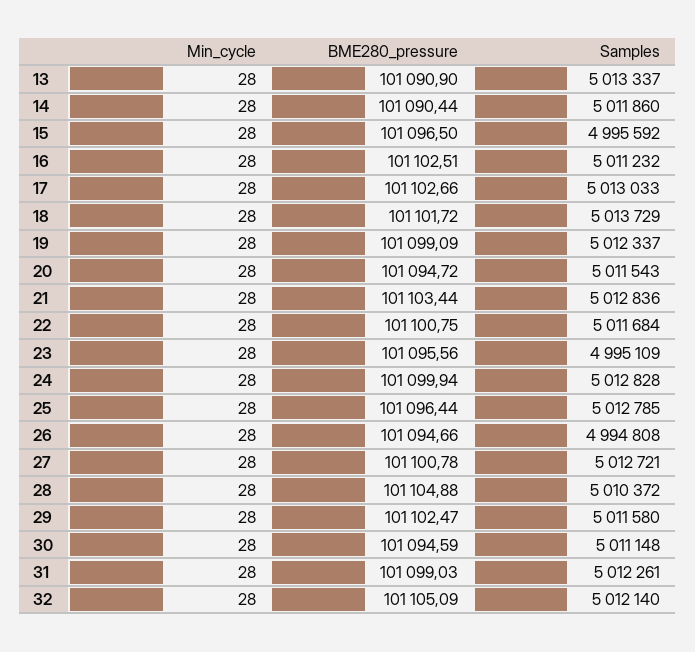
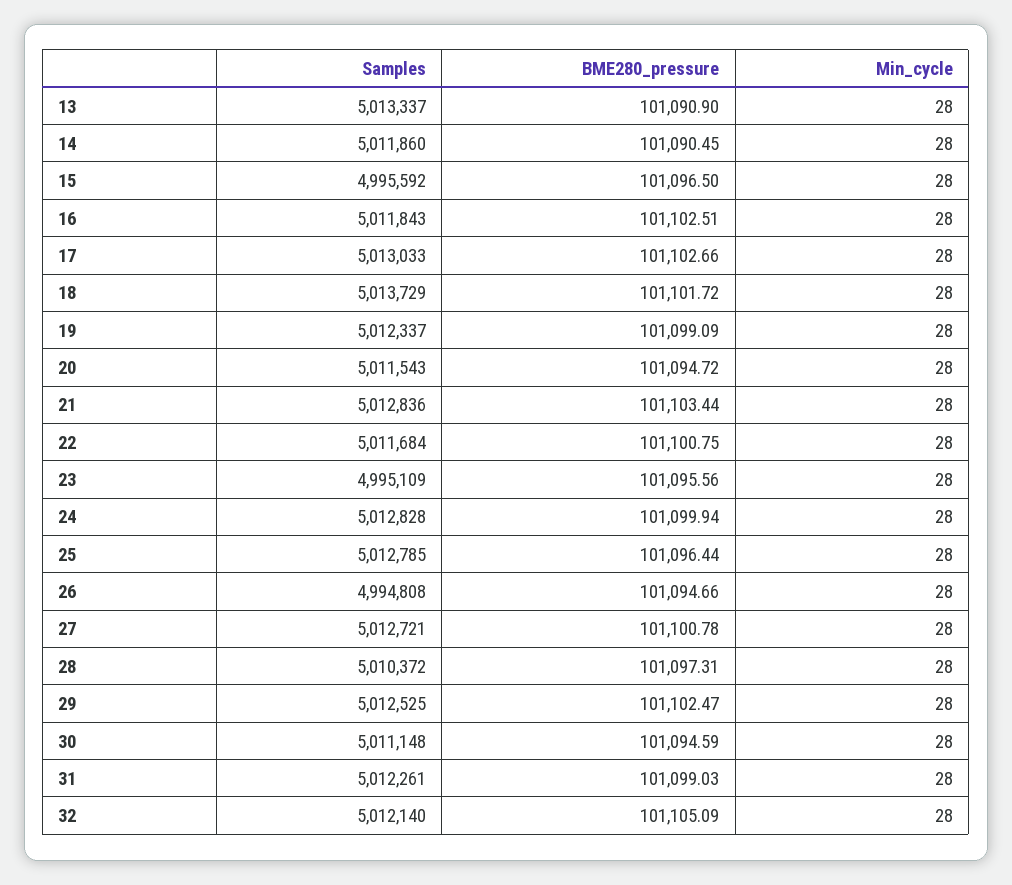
  {
    "Min_cycle": {
      "13": 28,
      "14": 28,
      "15": 28,
      "16": 28,
      "17": 28,
      "18": 28,
      "19": 28,
      "20": 28,
      "21": 28,
      "22": 28,
      "23": 28,
      "24": 28,
      "25": 28,
      "26": 28,
      "27": 28,
      "28": 28,
      "29": 28,
      "30": 28,
      "31": 28,
      "32": 28
    },
    "BME280_pressure": {
      "13": 101090.9,
-     "14": 101090.44,
+     "14": 101090.45,
      "15": 101096.5,
      "16": 101102.51,
      "17": 101102.66,
      "18": 101101.72,
      "19": 101099.09,
      "20": 101094.72,
      "21": 101103.44,
      "22": 101100.75,
      "23": 101095.56,
      "24": 101099.94,
      "25": 101096.44,
      "26": 101094.66,
      "27": 101100.78,
-     "28": 101104.88,
+     "28": 101097.31,
      "29": 101102.47,
      "30": 101094.59,
      "31": 101099.03,
      "32": 101105.09
    },
    "Samples": {
      "13": 5013337,
      "14": 5011860,
      "15": 4995592,
-     "16": 5011232,
+     "16": 5011843,
      "17": 5013033,
      "18": 5013729,
      "19": 5012337,
      "20": 5011543,
      "21": 5012836,
      "22": 5011684,
      "23": 4995109,
      "24": 5012828,
      "25": 5012785,
      "26": 4994808,
      "27": 5012721,
      "28": 5010372,
-     "29": 5011580,
+     "29": 5012525,
      "30": 5011148,
      "31": 5012261,
      "32": 5012140
    }
  }

